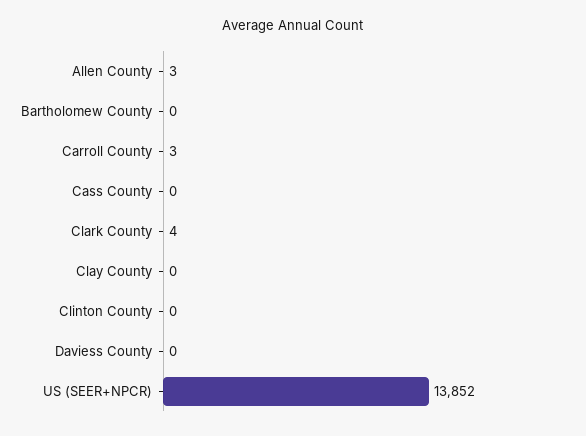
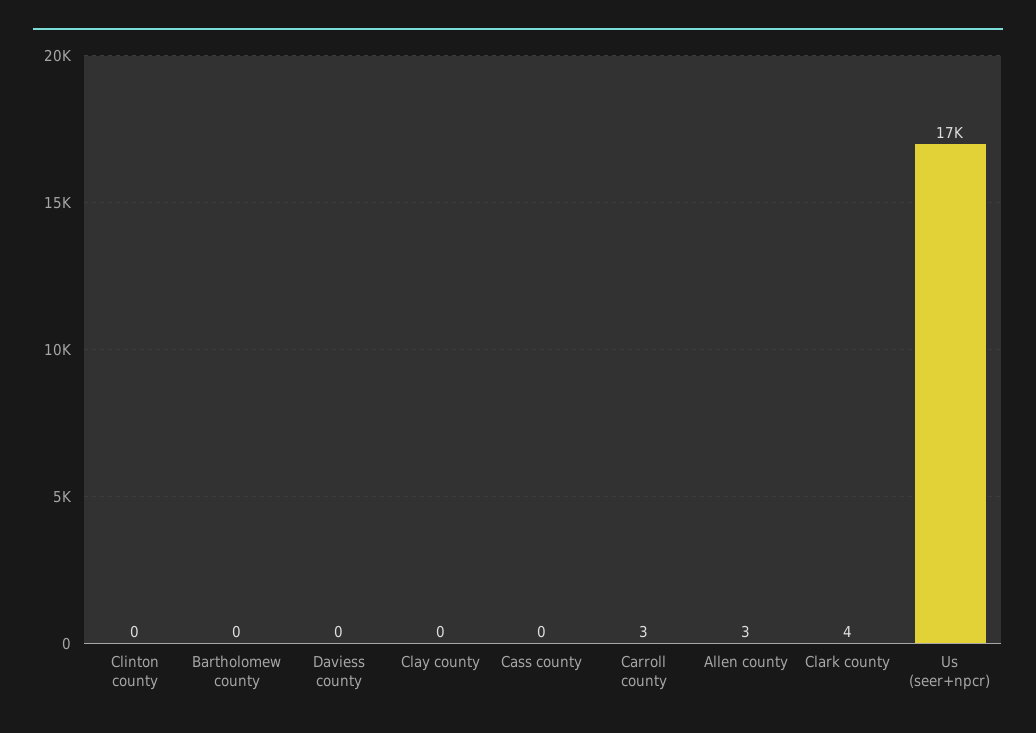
  {
    "Allen County": 3,
    "Bartholomew County": 0,
    "Carroll County": 3,
    "Cass County": 0,
    "Clark County": 4,
    "Clay County": 0,
    "Clinton County": 0,
    "Daviess County": 0,
-   "US (SEER+NPCR)": 13852
+   "US (SEER+NPCR)": 17000
  }

